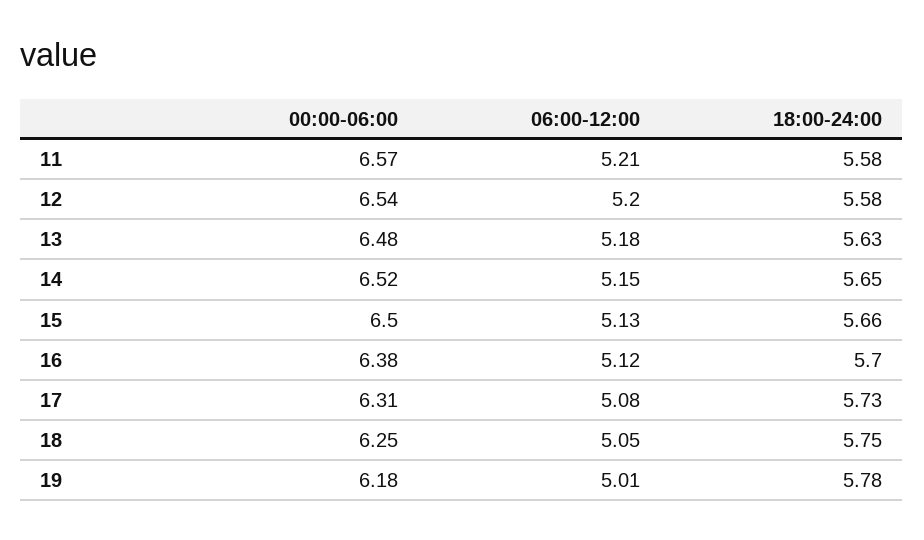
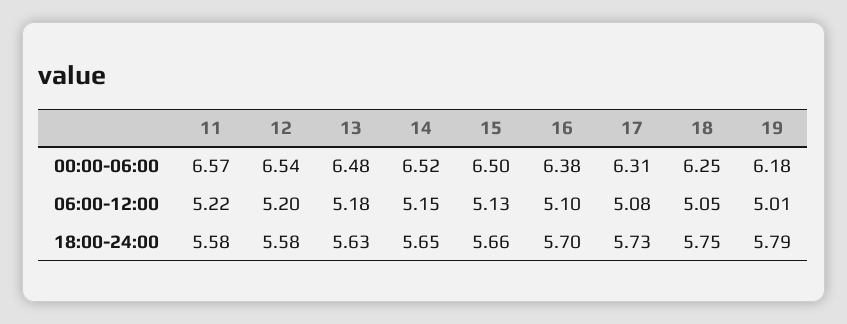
  {
    "00:00-06:00": {
      "11": 6.57,
      "12": 6.54,
      "13": 6.48,
      "14": 6.52,
      "15": 6.5,
      "16": 6.38,
      "17": 6.31,
      "18": 6.25,
      "19": 6.18
    },
    "06:00-12:00": {
-     "11": 5.21,
+     "11": 5.22,
      "12": 5.2,
      "13": 5.18,
      "14": 5.15,
      "15": 5.13,
-     "16": 5.12,
+     "16": 5.1,
      "17": 5.08,
      "18": 5.05,
      "19": 5.01
    },
    "18:00-24:00": {
      "11": 5.58,
      "12": 5.58,
      "13": 5.63,
      "14": 5.65,
      "15": 5.66,
      "16": 5.7,
      "17": 5.73,
      "18": 5.75,
-     "19": 5.78
+     "19": 5.79
    }
  }

